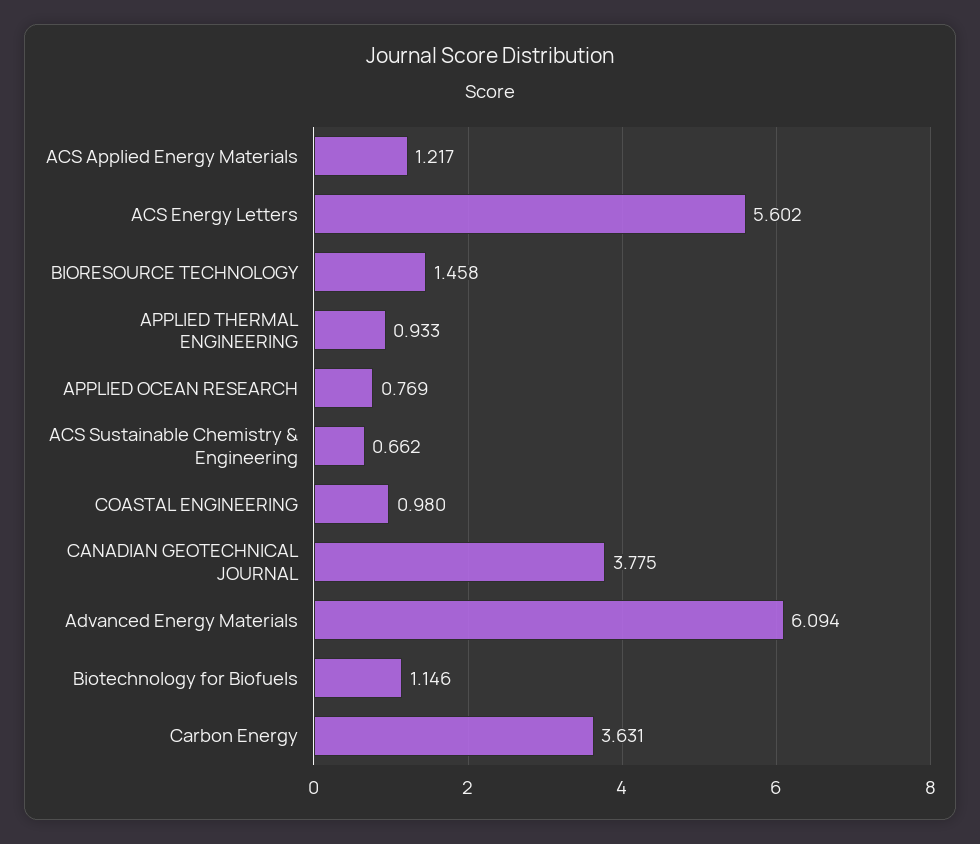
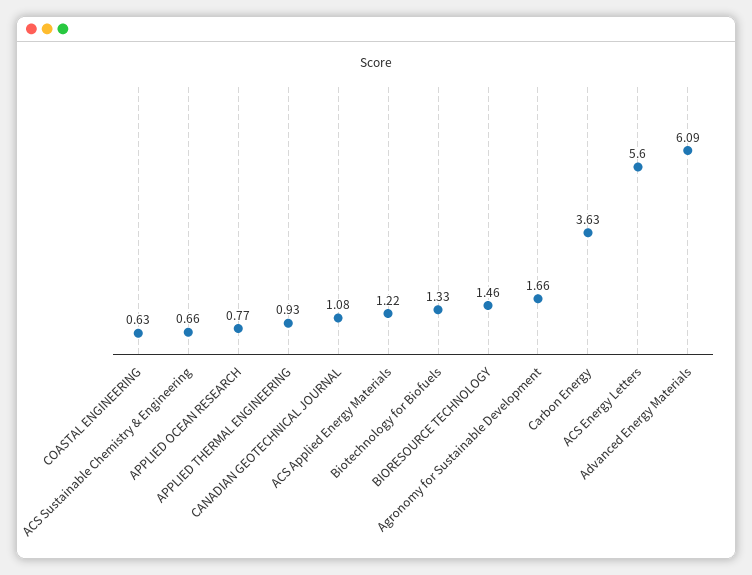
  {
    "ACS Applied Energy Materials": 1.217,
    "ACS Energy Letters": 5.602,
    "BIORESOURCE TECHNOLOGY": 1.458,
    "APPLIED THERMAL ENGINEERING": 0.933,
    "APPLIED OCEAN RESEARCH": 0.769,
    "ACS Sustainable Chemistry & Engineering": 0.662,
-   "COASTAL ENGINEERING": 0.98,
+   "COASTAL ENGINEERING": 0.63,
-   "CANADIAN GEOTECHNICAL JOURNAL": 3.775,
+   "CANADIAN GEOTECHNICAL JOURNAL": 1.08,
    "Advanced Energy Materials": 6.094,
-   "Biotechnology for Biofuels": 1.146,
+   "Biotechnology for Biofuels": 1.33,
-   "Carbon Energy": 3.631
+   "Carbon Energy": 3.631,
+   "Agronomy for Sustainable Development": 1.66
  }

